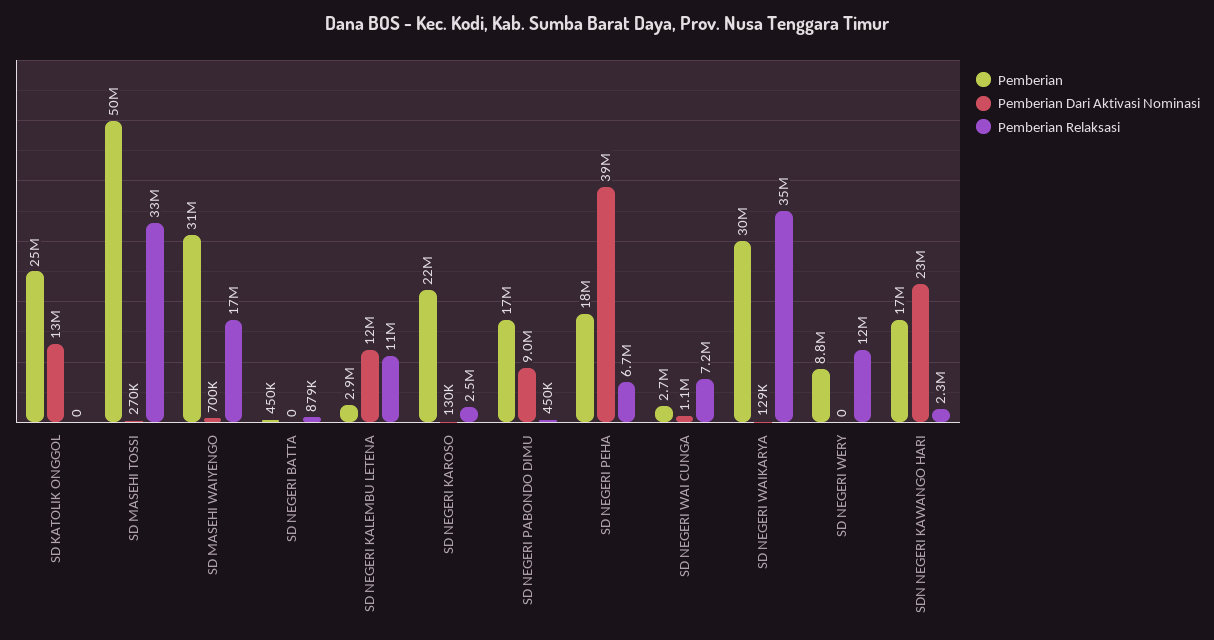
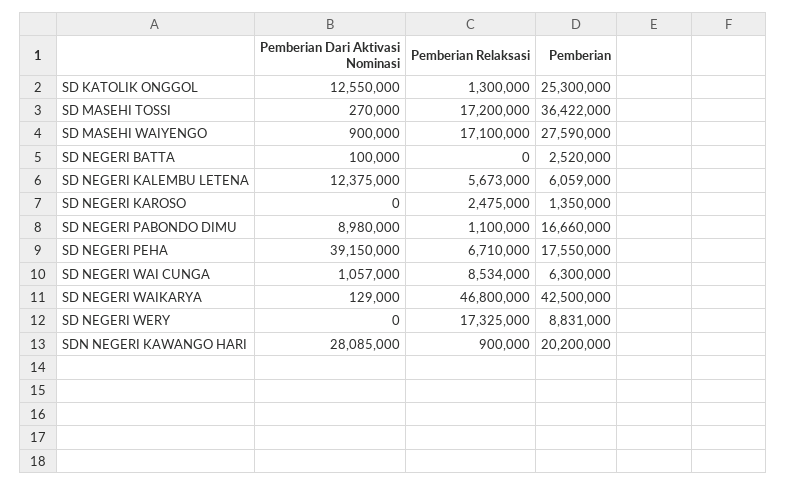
  {
    "Pemberian": {
      "SD KATOLIK ONGGOL": 25300000,
-     "SD MASEHI TOSSI": 50000000,
+     "SD MASEHI TOSSI": 36422000,
-     "SD MASEHI WAIYENGO": 31000000,
+     "SD MASEHI WAIYENGO": 27590000,
-     "SD NEGERI BATTA": 450000,
+     "SD NEGERI BATTA": 2520000,
-     "SD NEGERI KALEMBU LETENA": 2900000,
+     "SD NEGERI KALEMBU LETENA": 6059000,
-     "SD NEGERI KAROSO": 22000000,
+     "SD NEGERI KAROSO": 1350000,
      "SD NEGERI PABONDO DIMU": 16660000,
      "SD NEGERI PEHA": 17550000,
-     "SD NEGERI WAI CUNGA": 2700000,
+     "SD NEGERI WAI CUNGA": 6300000,
-     "SD NEGERI WAIKARYA": 30000000,
+     "SD NEGERI WAIKARYA": 42500000,
      "SD NEGERI WERY": 8831000,
-     "SDN NEGERI KAWANGO HARI": 17000000
+     "SDN NEGERI KAWANGO HARI": 20200000
    },
    "Pemberian Dari Aktivasi Nominasi": {
      "SD KATOLIK ONGGOL": 12550000,
      "SD MASEHI TOSSI": 270000,
-     "SD MASEHI WAIYENGO": 700000,
+     "SD MASEHI WAIYENGO": 900000,
-     "SD NEGERI BATTA": 0,
+     "SD NEGERI BATTA": 100000,
      "SD NEGERI KALEMBU LETENA": 12375000,
-     "SD NEGERI KAROSO": 130000,
+     "SD NEGERI KAROSO": 0,
      "SD NEGERI PABONDO DIMU": 8980000,
      "SD NEGERI PEHA": 39150000,
      "SD NEGERI WAI CUNGA": 1057000,
      "SD NEGERI WAIKARYA": 129000,
      "SD NEGERI WERY": 0,
-     "SDN NEGERI KAWANGO HARI": 23000000
+     "SDN NEGERI KAWANGO HARI": 28085000
    },
    "Pemberian Relaksasi": {
-     "SD KATOLIK ONGGOL": 0,
+     "SD KATOLIK ONGGOL": 1300000,
-     "SD MASEHI TOSSI": 33000000,
+     "SD MASEHI TOSSI": 17200000,
      "SD MASEHI WAIYENGO": 17100000,
-     "SD NEGERI BATTA": 879000,
+     "SD NEGERI BATTA": 0,
-     "SD NEGERI KALEMBU LETENA": 11000000,
+     "SD NEGERI KALEMBU LETENA": 5673000,
      "SD NEGERI KAROSO": 2475000,
-     "SD NEGERI PABONDO DIMU": 450000,
+     "SD NEGERI PABONDO DIMU": 1100000,
      "SD NEGERI PEHA": 6710000,
-     "SD NEGERI WAI CUNGA": 7200000,
+     "SD NEGERI WAI CUNGA": 8534000,
-     "SD NEGERI WAIKARYA": 35000000,
+     "SD NEGERI WAIKARYA": 46800000,
-     "SD NEGERI WERY": 12000000,
+     "SD NEGERI WERY": 17325000,
-     "SDN NEGERI KAWANGO HARI": 2300000
+     "SDN NEGERI KAWANGO HARI": 900000
    }
  }

